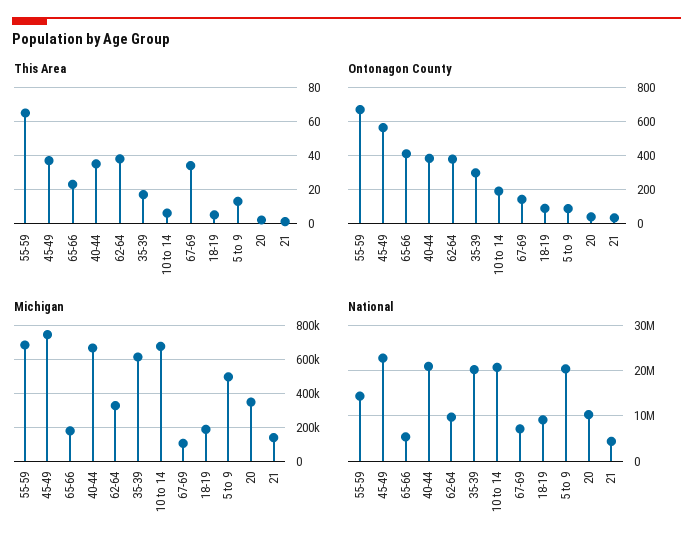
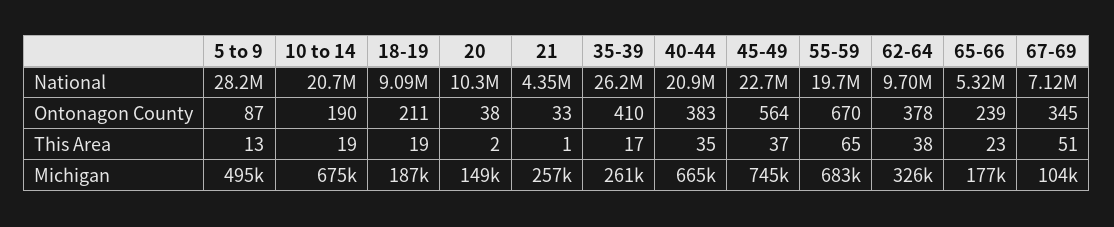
  {
    "This Area": {
      "55-59": 65,
      "45-49": 37,
      "65-66": 23,
      "40-44": 35,
      "62-64": 38,
      "35-39": 17,
-     "10 to 14": 5,
+     "10 to 14": 19,
-     "67-69": 35,
+     "67-69": 51,
-     "18-19": 5,
+     "18-19": 19,
      "5 to 9": 13,
      "20": 2,
      "21": 1
    },
    "Ontonagon County": {
      "55-59": 670,
      "45-49": 564,
-     "65-66": 400,
+     "65-66": 239,
      "40-44": 383,
      "62-64": 378,
-     "35-39": 300,
+     "35-39": 410,
      "10 to 14": 190,
-     "67-69": 150,
+     "67-69": 345,
-     "18-19": 100,
+     "18-19": 211,
      "5 to 9": 87,
      "20": 38,
      "21": 33
    },
    "Michigan": {
      "55-59": 683000,
      "45-49": 745000,
      "65-66": 177000,
      "40-44": 665000,
      "62-64": 326000,
-     "35-39": 600000,
+     "35-39": 261000,
      "10 to 14": 675000,
      "67-69": 104000,
      "18-19": 187000,
      "5 to 9": 495000,
-     "20": 350000,
+     "20": 149000,
-     "21": 150000
+     "21": 257000
    },
    "National": {
-     "55-59": 14000000,
+     "55-59": 19700000,
      "45-49": 22700000,
      "65-66": 5320000,
      "40-44": 20900000,
      "62-64": 9700000,
-     "35-39": 20000000,
+     "35-39": 26200000,
      "10 to 14": 20700000,
      "67-69": 7120000,
      "18-19": 9090000,
-     "5 to 9": 20000000,
+     "5 to 9": 28200000,
      "20": 10300000,
      "21": 4350000
    }
  }

